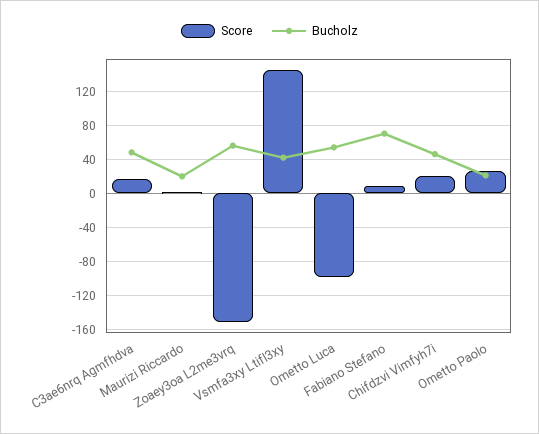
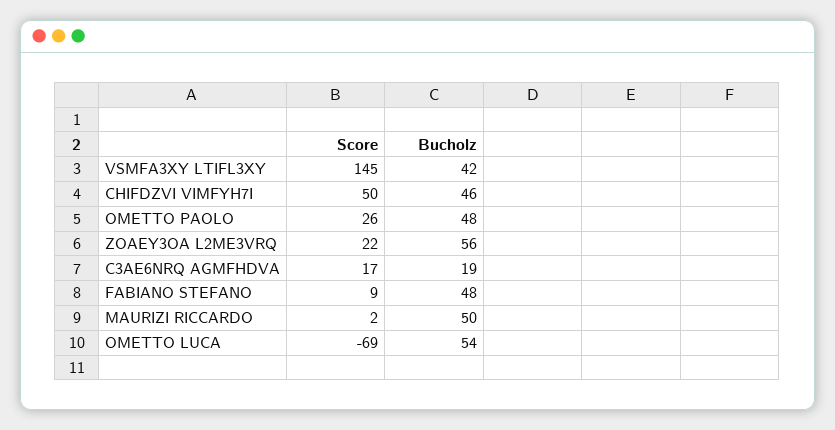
  {
    "Score": {
      "C3ae6nrq Agmfhdva": 17,
      "Maurizi Riccardo": 2,
-     "Zoaey3oa L2me3vrq": -150,
+     "Zoaey3oa L2me3vrq": 22,
      "Vsmfa3xy Ltifl3xy": 145,
-     "Ometto Luca": -100,
+     "Ometto Luca": -69,
      "Fabiano Stefano": 9,
-     "Chifdzvi Vimfyh7i": 20,
+     "Chifdzvi Vimfyh7i": 50,
      "Ometto Paolo": 26
    },
    "Bucholz": {
-     "C3ae6nrq Agmfhdva": 50,
+     "C3ae6nrq Agmfhdva": 19,
-     "Maurizi Riccardo": 20,
+     "Maurizi Riccardo": 50,
      "Zoaey3oa L2me3vrq": 56,
      "Vsmfa3xy Ltifl3xy": 42,
      "Ometto Luca": 54,
-     "Fabiano Stefano": 70,
+     "Fabiano Stefano": 48,
      "Chifdzvi Vimfyh7i": 46,
-     "Ometto Paolo": 20
+     "Ometto Paolo": 48
    }
  }

